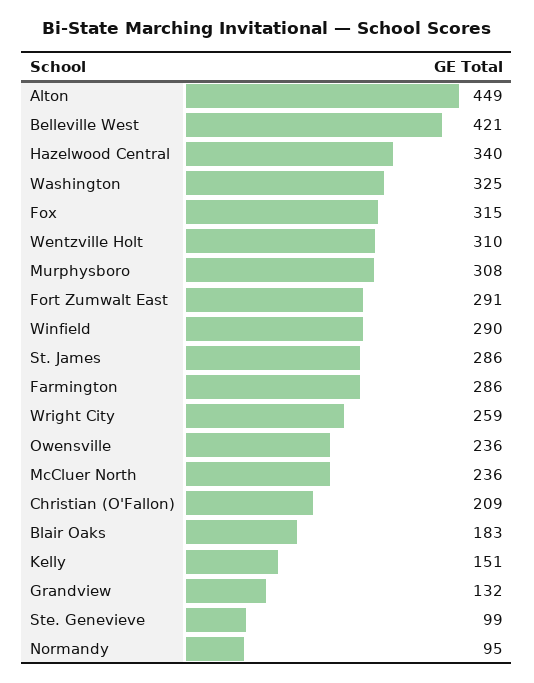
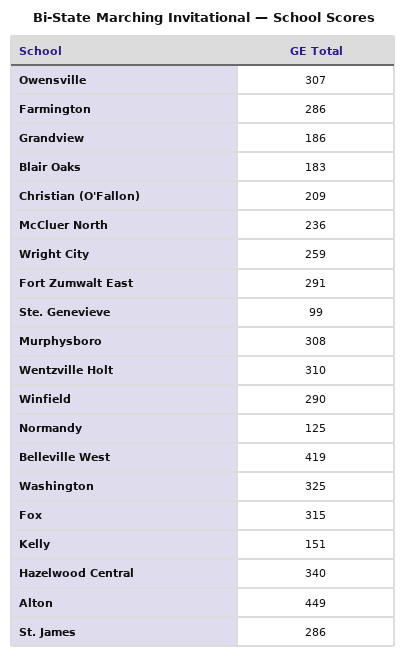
  {
    "Alton": 449,
-   "Belleville West": 421,
+   "Belleville West": 419,
    "Hazelwood Central": 340,
    "Washington": 325,
    "Fox": 315,
    "Wentzville Holt": 310,
    "Murphysboro": 308,
    "Fort Zumwalt East": 291,
    "Winfield": 290,
    "St. James": 286,
    "Farmington": 286,
    "Wright City": 259,
-   "Owensville": 236,
+   "Owensville": 307,
    "McCluer North": 236,
    "Christian (O'Fallon)": 209,
    "Blair Oaks": 183,
    "Kelly": 151,
-   "Grandview": 132,
+   "Grandview": 186,
    "Ste. Genevieve": 99,
-   "Normandy": 95
+   "Normandy": 125
  }

